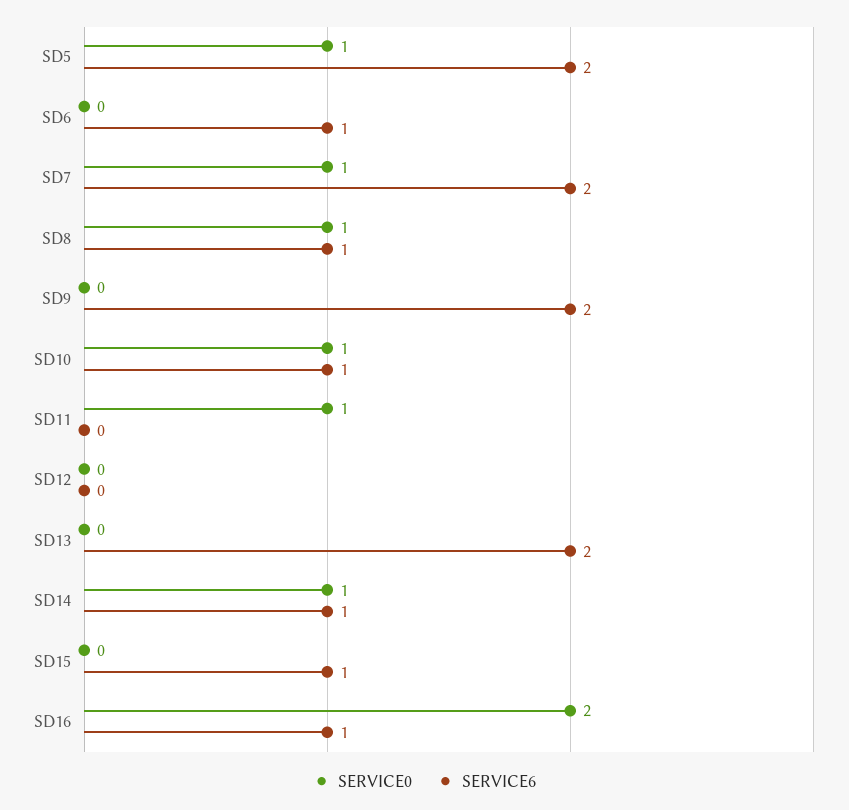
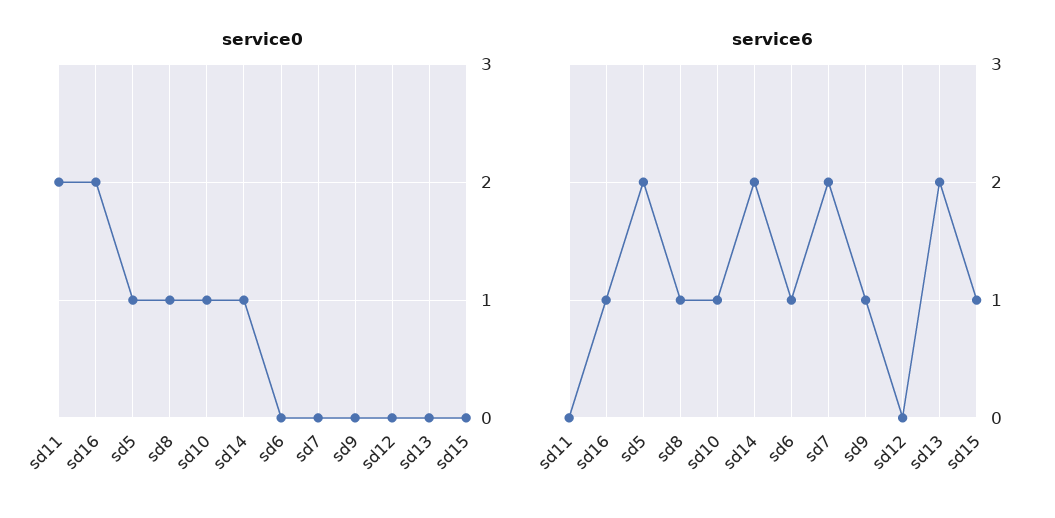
  {
    "SERVICE0": {
      "SD5": 1,
      "SD6": 0,
-     "SD7": 1,
+     "SD7": 0,
      "SD8": 1,
      "SD9": 0,
      "SD10": 1,
-     "SD11": 1,
+     "SD11": 2,
      "SD12": 0,
      "SD13": 0,
      "SD14": 1,
      "SD15": 0,
      "SD16": 2
    },
    "SERVICE6": {
      "SD5": 2,
      "SD6": 1,
      "SD7": 2,
      "SD8": 1,
-     "SD9": 2,
+     "SD9": 1,
      "SD10": 1,
      "SD11": 0,
      "SD12": 0,
      "SD13": 2,
-     "SD14": 1,
+     "SD14": 2,
      "SD15": 1,
      "SD16": 1
    }
  }

